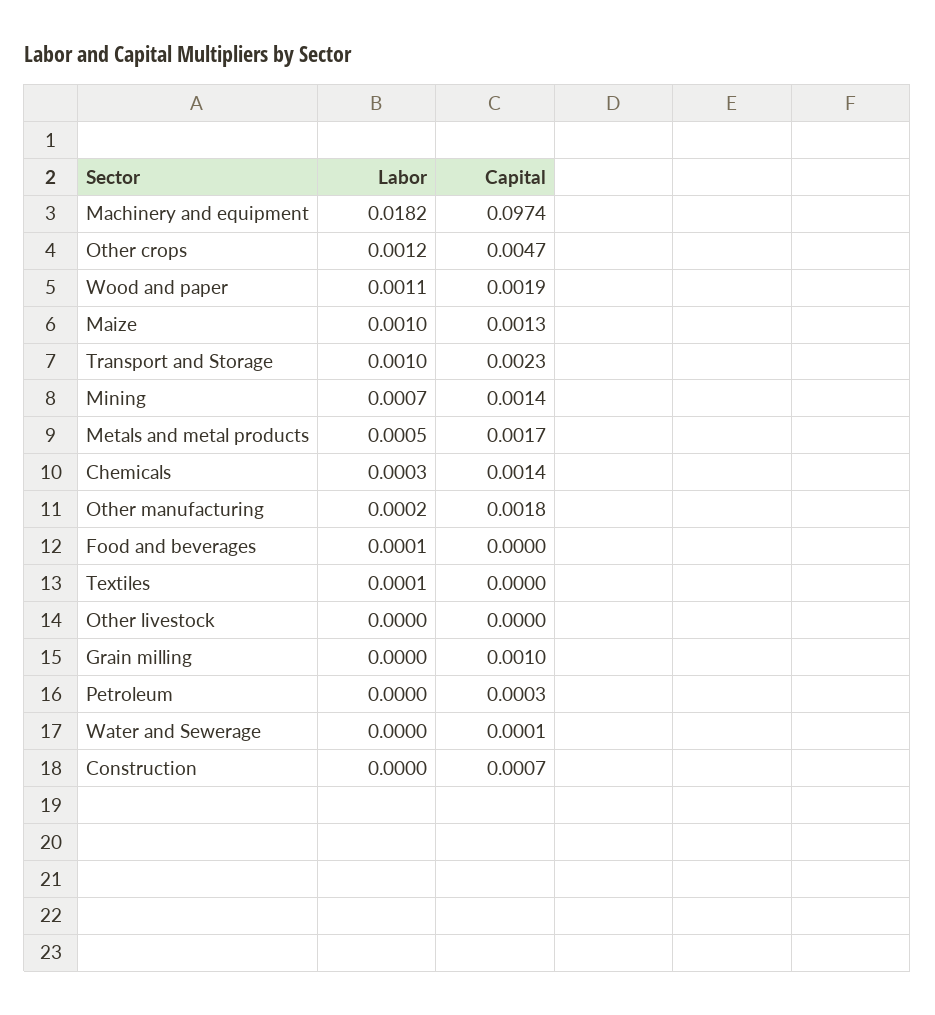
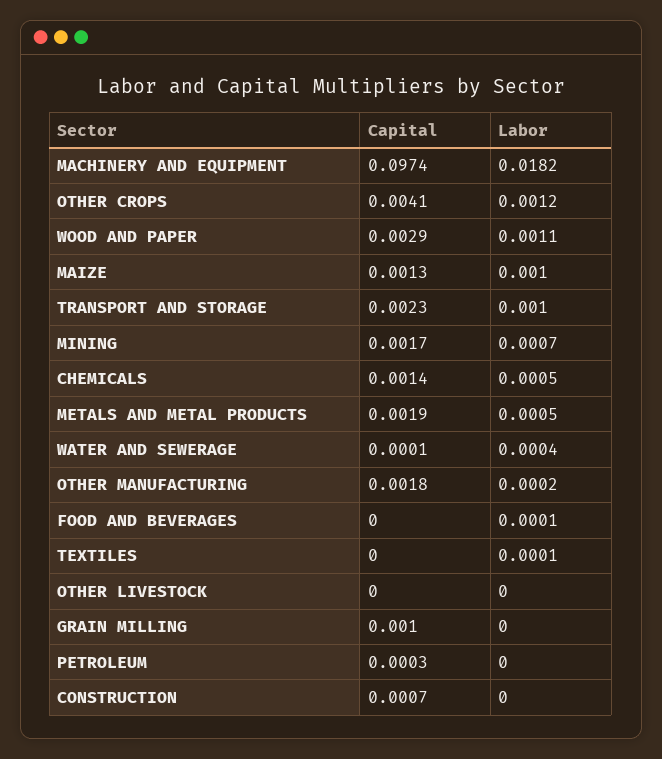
  {
    "Labor": {
      "Machinery and equipment": 0.0182,
      "Other crops": 0.0012,
      "Wood and paper": 0.0011,
      "Maize": 0.001,
      "Transport and Storage": 0.001,
      "Mining": 0.0007,
      "Metals and metal products": 0.0005,
-     "Chemicals": 0.0003,
+     "Chemicals": 0.0005,
      "Other manufacturing": 0.0002,
      "Food and beverages": 0.0001,
      "Textiles": 0.0001,
      "Other livestock": 0,
      "Grain milling": 0,
      "Petroleum": 0,
-     "Water and Sewerage": 0,
+     "Water and Sewerage": 0.0004,
      "Construction": 0
    },
    "Capital": {
      "Machinery and equipment": 0.0974,
-     "Other crops": 0.0047,
+     "Other crops": 0.0041,
-     "Wood and paper": 0.0019,
+     "Wood and paper": 0.0029,
      "Maize": 0.0013,
      "Transport and Storage": 0.0023,
-     "Mining": 0.0014,
+     "Mining": 0.0017,
-     "Metals and metal products": 0.0017,
+     "Metals and metal products": 0.0019,
      "Chemicals": 0.0014,
      "Other manufacturing": 0.0018,
      "Food and beverages": 0,
      "Textiles": 0,
      "Other livestock": 0,
      "Grain milling": 0.001,
      "Petroleum": 0.0003,
      "Water and Sewerage": 0.0001,
      "Construction": 0.0007
    }
  }

